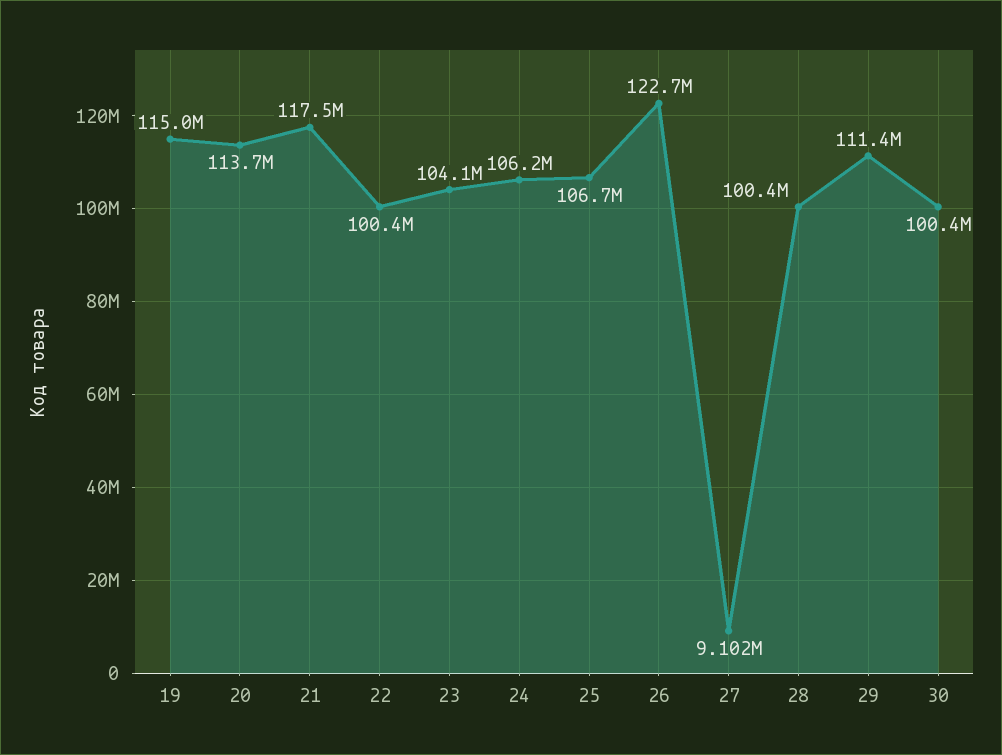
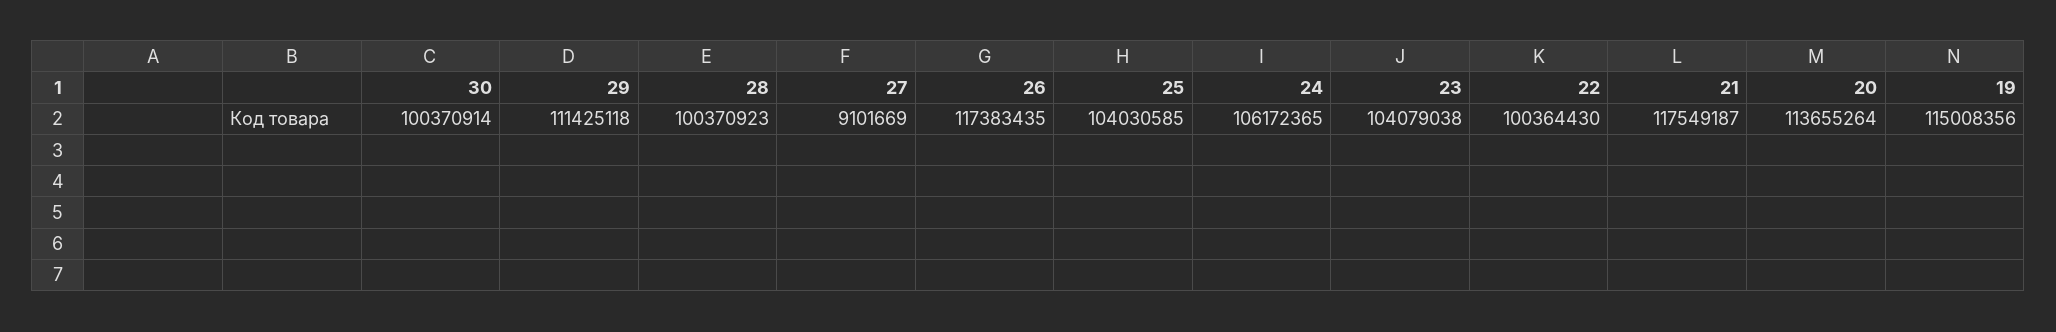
  {
    "19": 115008356,
    "20": 113655264,
    "21": 117549187,
    "22": 100364430,
    "23": 104079038,
    "24": 106172365,
-   "25": 106700000,
+   "25": 104030585,
-   "26": 122700000,
+   "26": 117383435,
    "27": 9101669,
    "28": 100370923,
    "29": 111425118,
    "30": 100370914
  }

